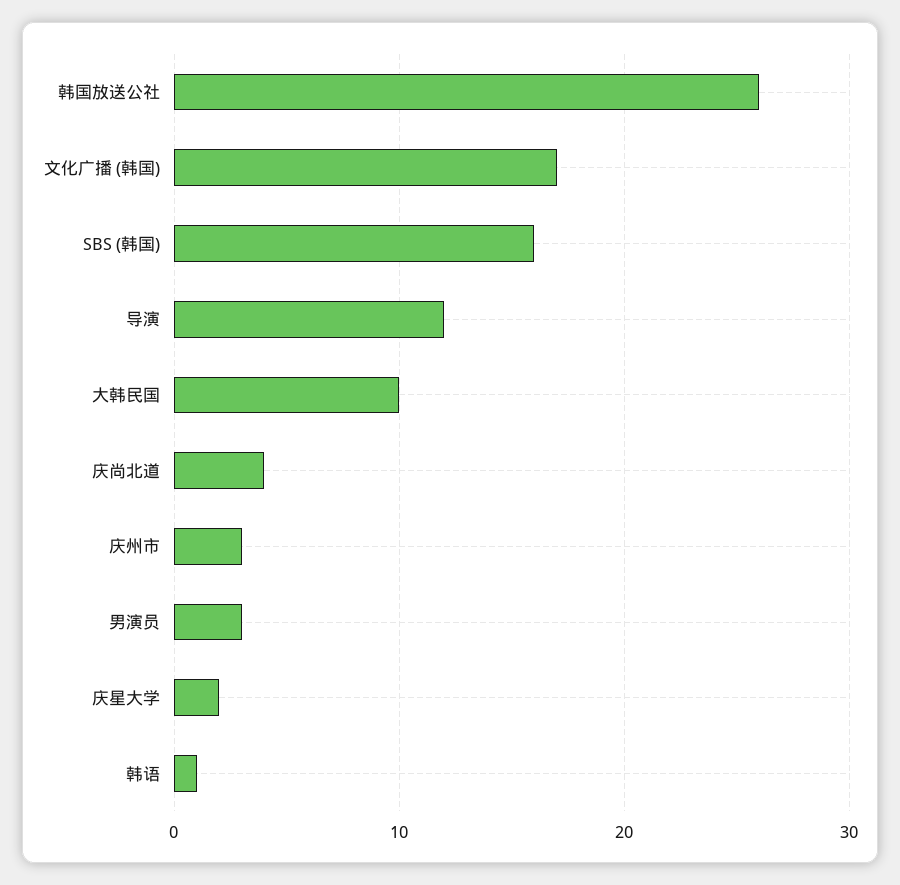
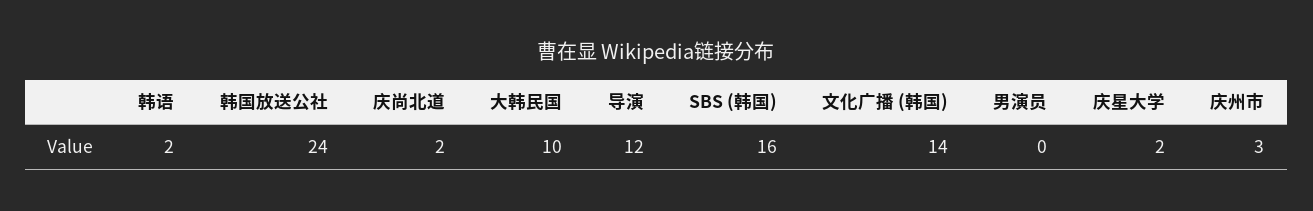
  {
-   "韩国放送公社": 26,
+   "韩国放送公社": 24,
-   "文化广播 (韩国)": 17,
+   "文化广播 (韩国)": 14,
    "SBS (韩国)": 16,
    "导演": 12,
    "大韩民国": 10,
-   "庆尚北道": 4,
+   "庆尚北道": 2,
    "庆州市": 3,
-   "男演员": 3,
+   "男演员": 0,
    "庆星大学": 2,
-   "韩语": 1
+   "韩语": 2
  }

